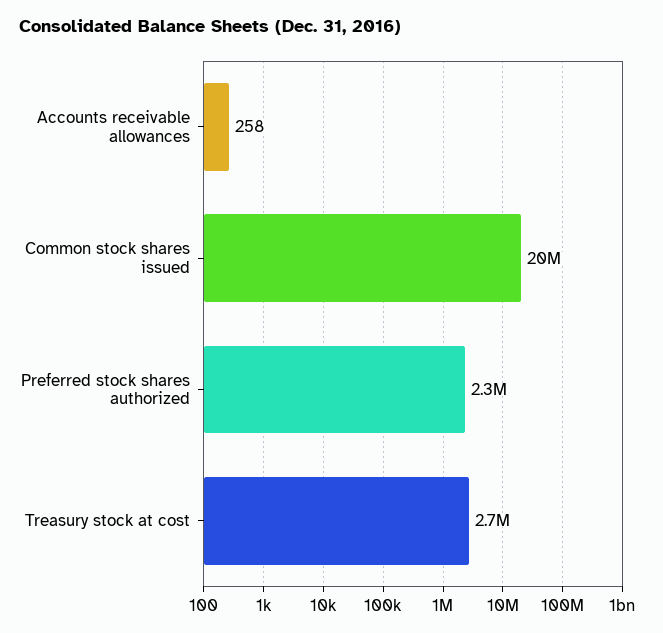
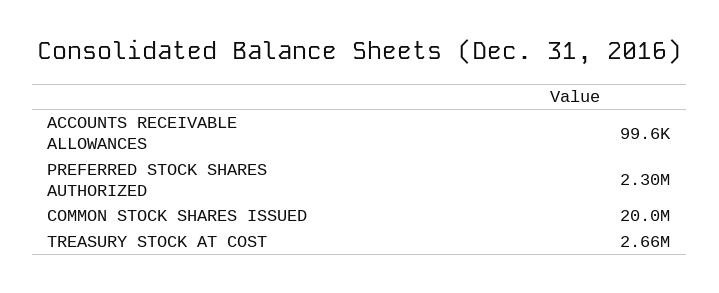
  {
-   "Accounts receivable allowances": 258,
+   "Accounts receivable allowances": 99600,
    "Common stock shares issued": 20000000,
    "Preferred stock shares authorized": 2300000,
    "Treasury stock at cost": 2660000
  }

